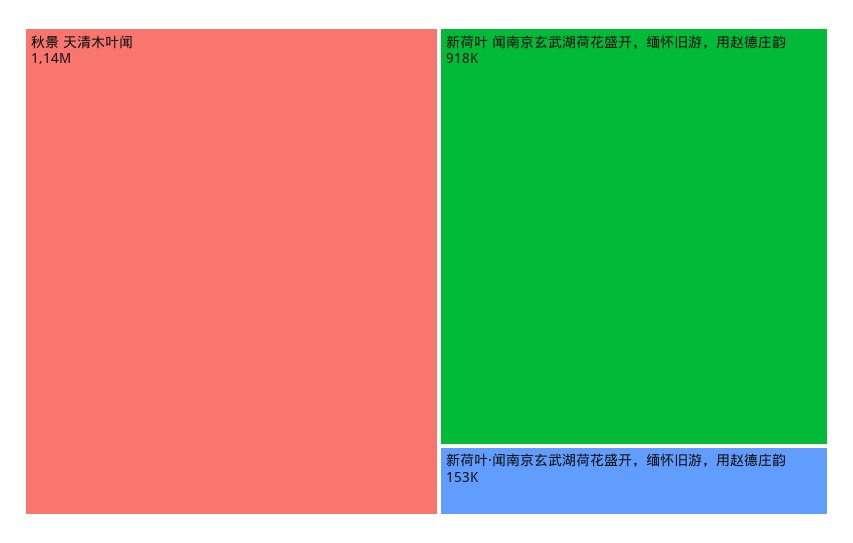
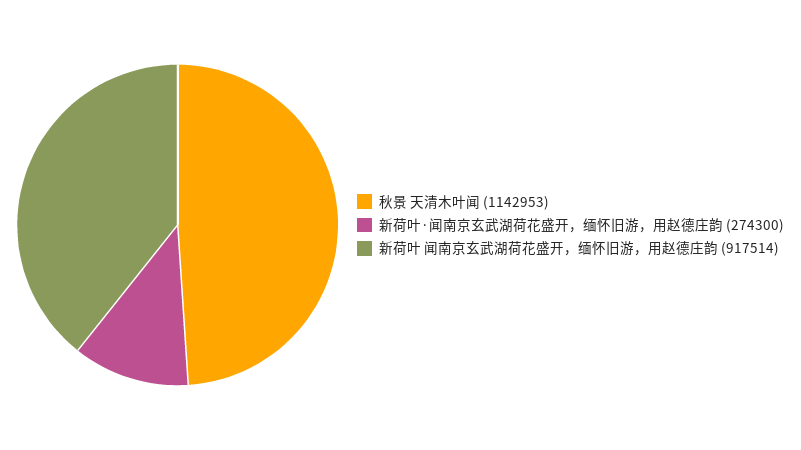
  {
    "秋景 天清木叶闻": 1142953,
    "新荷叶 闻南京玄武湖荷花盛开，缅怀旧游，用赵德庄韵": 917514,
-   "新荷叶·闻南京玄武湖荷花盛开，缅怀旧游，用赵德庄韵": 153000
+   "新荷叶·闻南京玄武湖荷花盛开，缅怀旧游，用赵德庄韵": 274300
  }

